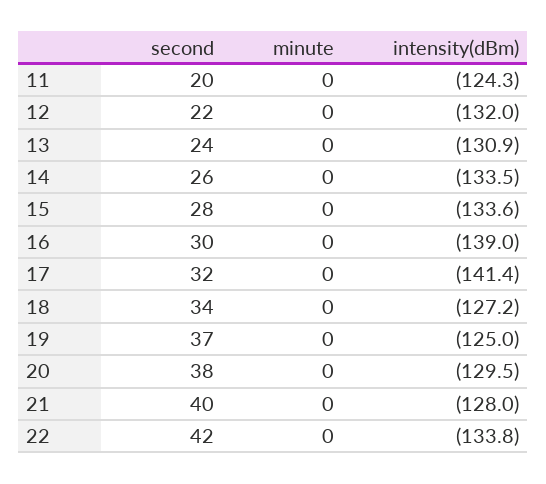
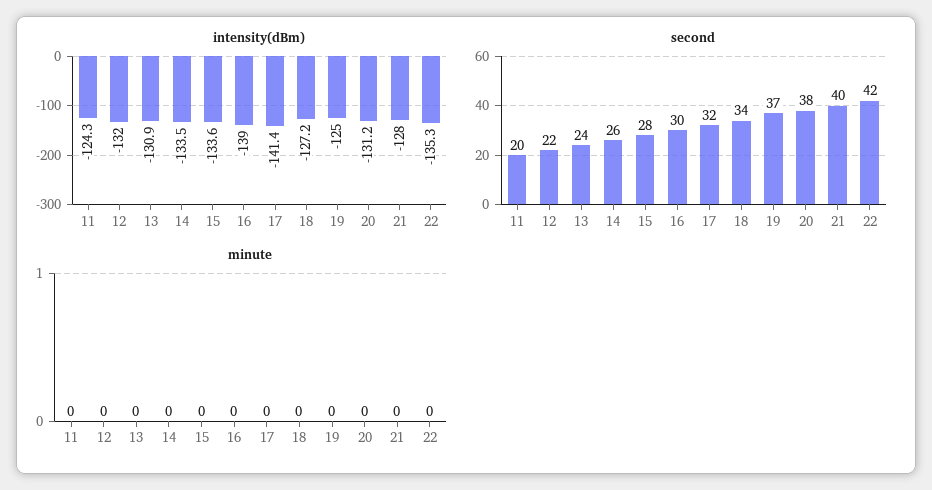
  {
    "second": {
      "11": 20,
      "12": 22,
      "13": 24,
      "14": 26,
      "15": 28,
      "16": 30,
      "17": 32,
      "18": 34,
      "19": 37,
      "20": 38,
      "21": 40,
      "22": 42
    },
    "minute": {
      "11": 0,
      "12": 0,
      "13": 0,
      "14": 0,
      "15": 0,
      "16": 0,
      "17": 0,
      "18": 0,
      "19": 0,
      "20": 0,
      "21": 0,
      "22": 0
    },
    "intensity(dBm)": {
      "11": -124.3,
      "12": -132,
      "13": -130.9,
      "14": -133.5,
      "15": -133.6,
      "16": -139,
      "17": -141.4,
      "18": -127.2,
      "19": -125,
-     "20": -129.5,
+     "20": -131.2,
      "21": -128,
-     "22": -133.8
+     "22": -135.3
    }
  }

